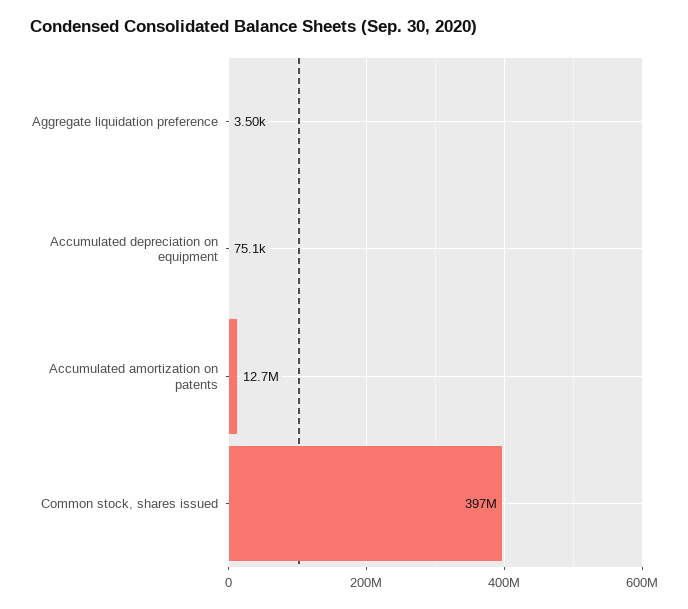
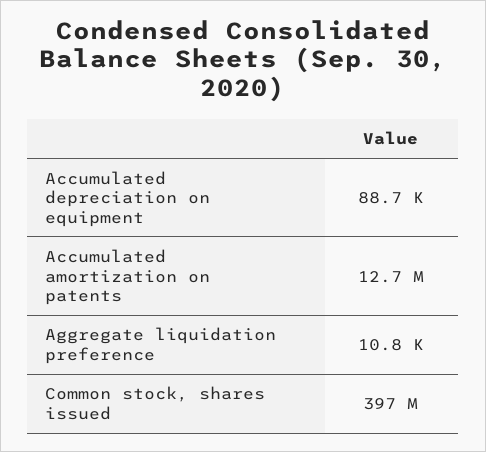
  {
-   "Aggregate liquidation preference": 3500,
+   "Aggregate liquidation preference": 10800,
-   "Accumulated depreciation on equipment": 75100,
+   "Accumulated depreciation on equipment": 88700,
    "Accumulated amortization on patents": 12700000,
    "Common stock, shares issued": 397000000
  }

